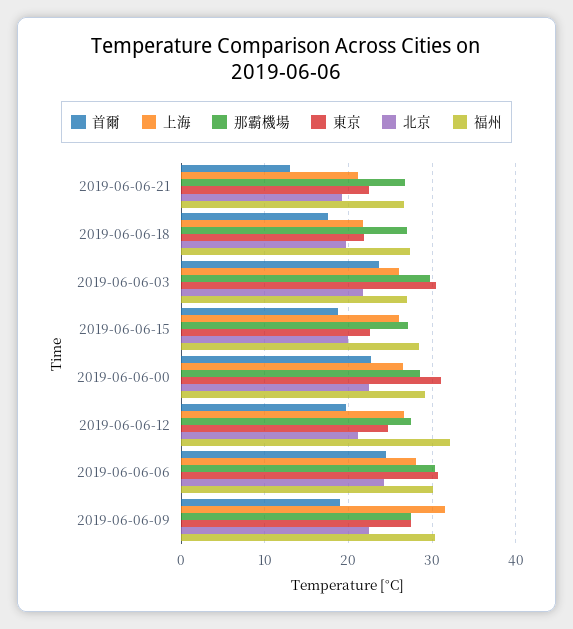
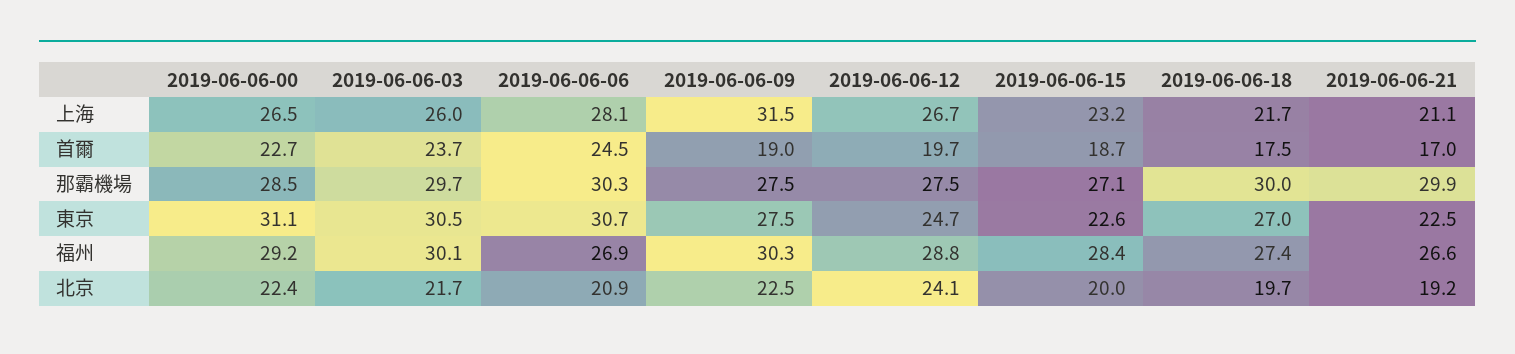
  {
    "首爾": {
-     "2019-06-06-21": 13,
+     "2019-06-06-21": 17,
      "2019-06-06-18": 17.5,
      "2019-06-06-03": 23.7,
      "2019-06-06-15": 18.7,
      "2019-06-06-00": 22.7,
      "2019-06-06-12": 19.7,
      "2019-06-06-06": 24.5,
      "2019-06-06-09": 19
    },
    "上海": {
      "2019-06-06-21": 21.1,
      "2019-06-06-18": 21.7,
      "2019-06-06-03": 26,
-     "2019-06-06-15": 26,
+     "2019-06-06-15": 23.2,
      "2019-06-06-00": 26.5,
      "2019-06-06-12": 26.7,
      "2019-06-06-06": 28.1,
      "2019-06-06-09": 31.5
    },
    "那霸機場": {
-     "2019-06-06-21": 27,
+     "2019-06-06-21": 29.9,
-     "2019-06-06-18": 27,
+     "2019-06-06-18": 30,
      "2019-06-06-03": 29.7,
      "2019-06-06-15": 27.1,
      "2019-06-06-00": 28.5,
      "2019-06-06-12": 27.5,
      "2019-06-06-06": 30.3,
      "2019-06-06-09": 27.5
    },
    "東京": {
      "2019-06-06-21": 22.5,
-     "2019-06-06-18": 22,
+     "2019-06-06-18": 27,
      "2019-06-06-03": 30.5,
      "2019-06-06-15": 22.6,
      "2019-06-06-00": 31.1,
      "2019-06-06-12": 24.7,
      "2019-06-06-06": 30.7,
      "2019-06-06-09": 27.5
    },
    "北京": {
      "2019-06-06-21": 19.2,
      "2019-06-06-18": 19.7,
      "2019-06-06-03": 21.7,
      "2019-06-06-15": 20,
      "2019-06-06-00": 22.4,
-     "2019-06-06-12": 21,
+     "2019-06-06-12": 24.1,
-     "2019-06-06-06": 24,
+     "2019-06-06-06": 20.9,
      "2019-06-06-09": 22.5
    },
    "福州": {
      "2019-06-06-21": 26.6,
      "2019-06-06-18": 27.4,
-     "2019-06-06-03": 27,
+     "2019-06-06-03": 30.1,
      "2019-06-06-15": 28.4,
      "2019-06-06-00": 29.2,
-     "2019-06-06-12": 32,
+     "2019-06-06-12": 28.8,
-     "2019-06-06-06": 30,
+     "2019-06-06-06": 26.9,
      "2019-06-06-09": 30.3
    }
  }

